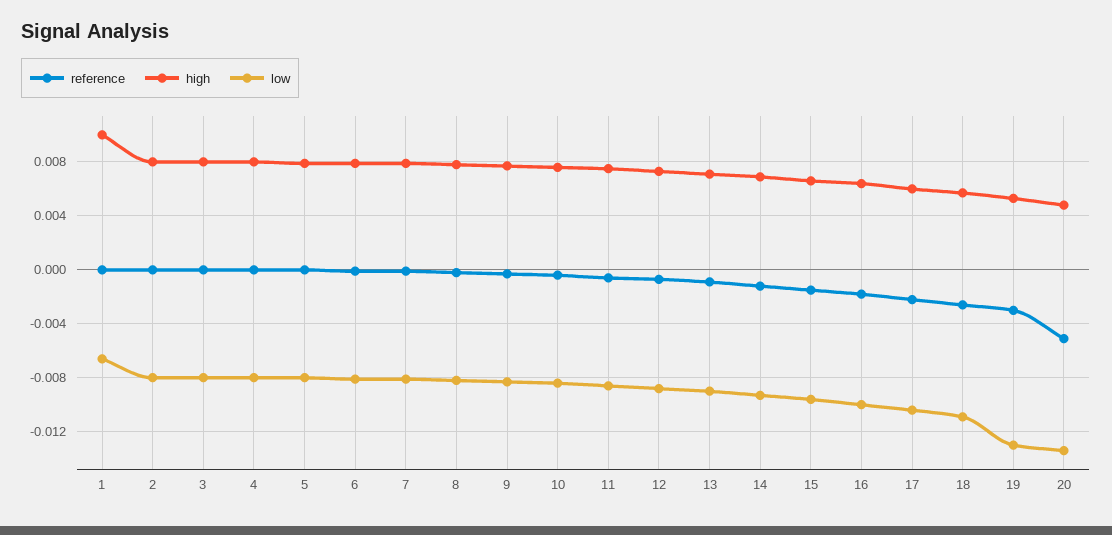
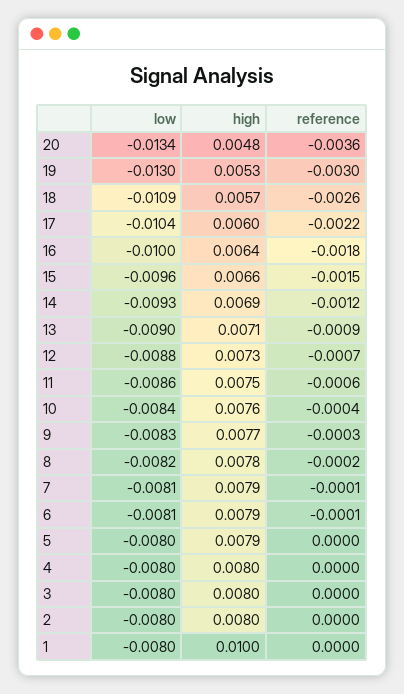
  {
    "reference": {
      "1": 0,
      "2": 0,
      "3": 0,
      "4": 0,
      "5": 0,
      "6": -0.0001,
      "7": -0.0001,
      "8": -0.0002,
      "9": -0.0003,
      "10": -0.0004,
      "11": -0.0006,
      "12": -0.0007,
      "13": -0.0009,
      "14": -0.0012,
      "15": -0.0015,
      "16": -0.0018,
      "17": -0.0022,
      "18": -0.0026,
      "19": -0.003,
-     "20": -0.005
+     "20": -0.0036
    },
    "high": {
      "1": 0.01,
      "2": 0.008,
      "3": 0.008,
      "4": 0.008,
      "5": 0.0079,
      "6": 0.0079,
      "7": 0.0079,
      "8": 0.0078,
      "9": 0.0077,
      "10": 0.0076,
      "11": 0.0075,
      "12": 0.0073,
      "13": 0.0071,
      "14": 0.0069,
      "15": 0.0066,
      "16": 0.0064,
      "17": 0.006,
      "18": 0.0057,
      "19": 0.0053,
      "20": 0.0048
    },
    "low": {
-     "1": -0.0065,
+     "1": -0.008,
      "2": -0.008,
      "3": -0.008,
      "4": -0.008,
      "5": -0.008,
      "6": -0.0081,
      "7": -0.0081,
      "8": -0.0082,
      "9": -0.0083,
      "10": -0.0084,
      "11": -0.0086,
      "12": -0.0088,
      "13": -0.009,
      "14": -0.0093,
      "15": -0.0096,
      "16": -0.01,
      "17": -0.0104,
      "18": -0.0109,
      "19": -0.013,
      "20": -0.0134
    }
  }

